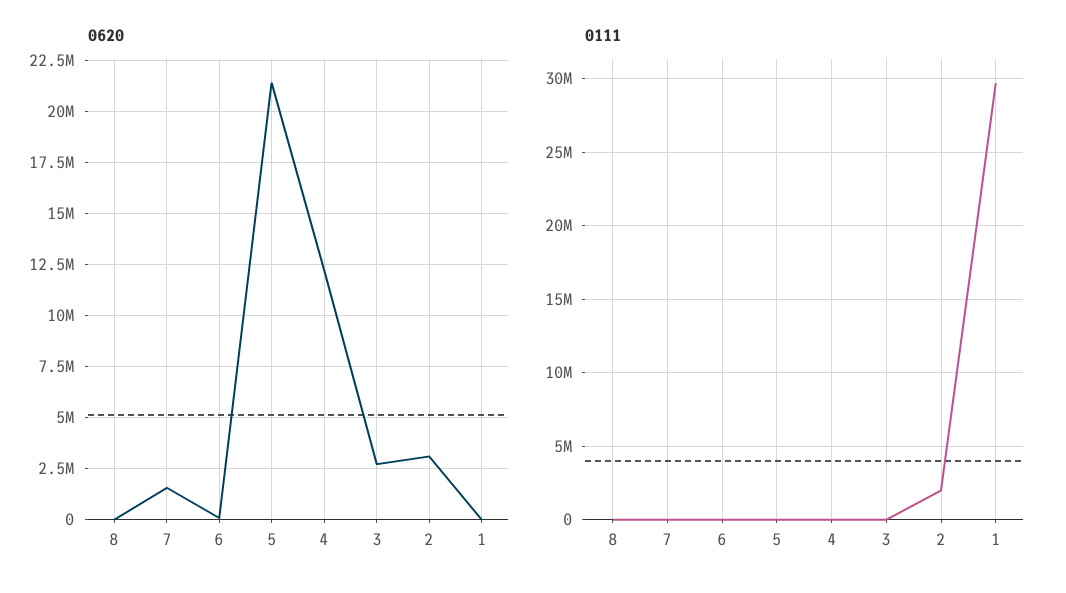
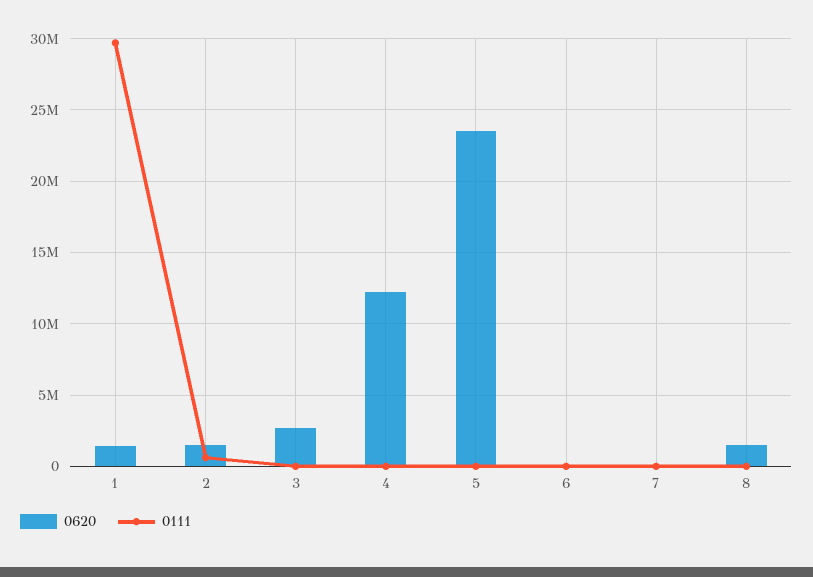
  {
    "0620": {
-     "8": 0,
+     "8": 1500000,
-     "7": 1500000,
+     "7": 0,
      "6": 0,
-     "5": 21500000,
+     "5": 23500000,
      "4": 12000000,
      "3": 2500000,
-     "2": 3000000,
+     "2": 1500000,
-     "1": 0
+     "1": 1500000
    },
    "0111": {
      "8": 0,
      "7": 0,
      "6": 0,
      "5": 0,
      "4": 0,
      "3": 0,
-     "2": 2000000,
+     "2": 500000,
      "1": 29500000
    }
  }

